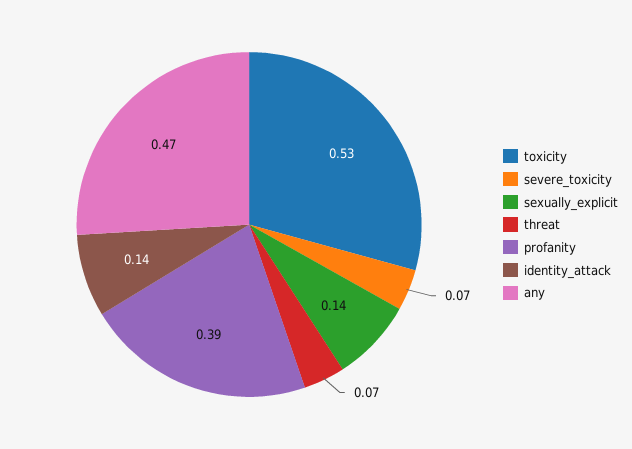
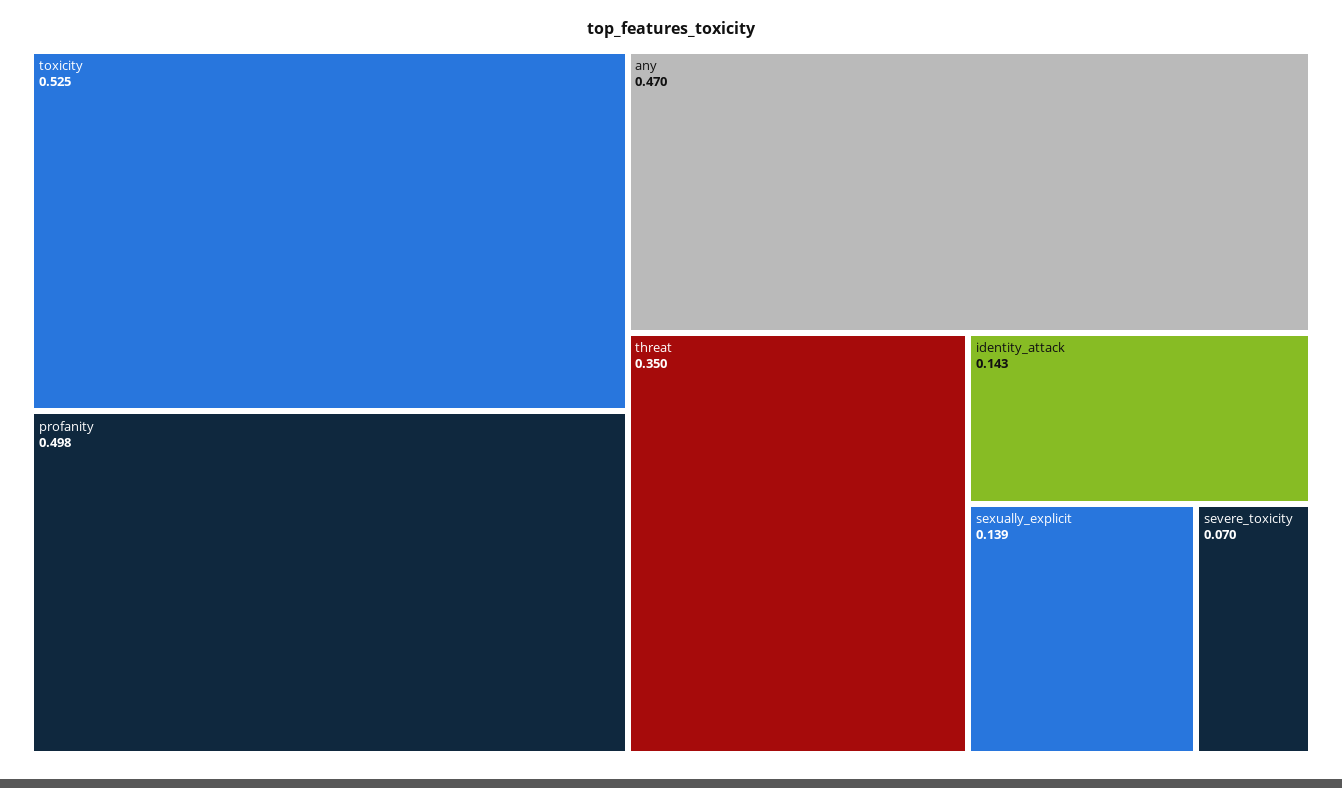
  {
    "toxicity": 0.525,
    "severe_toxicity": 0.07,
    "sexually_explicit": 0.139,
-   "threat": 0.07,
+   "threat": 0.35,
-   "profanity": 0.39,
+   "profanity": 0.498,
    "identity_attack": 0.143,
    "any": 0.47
  }

